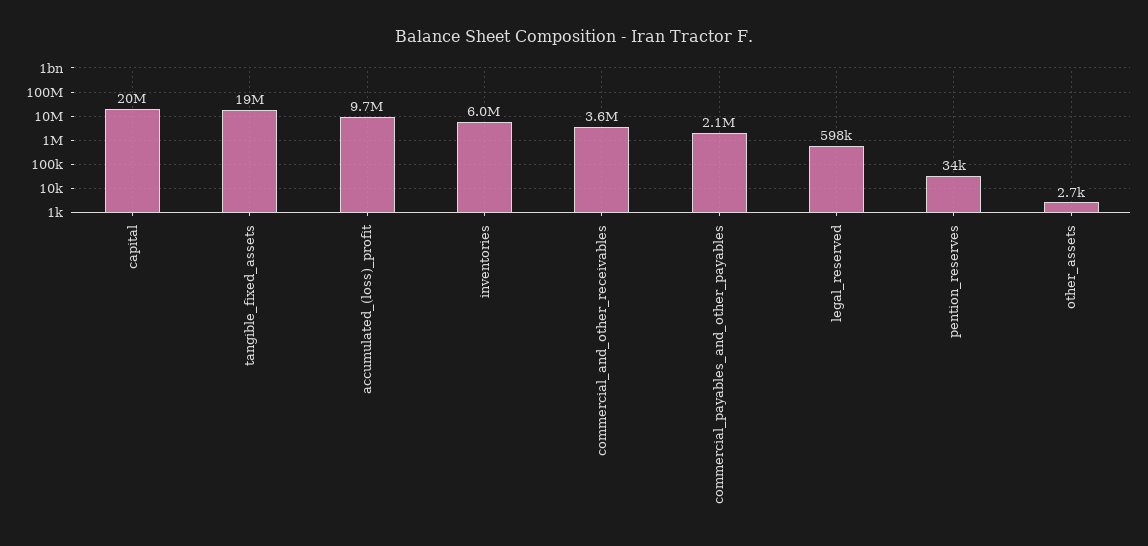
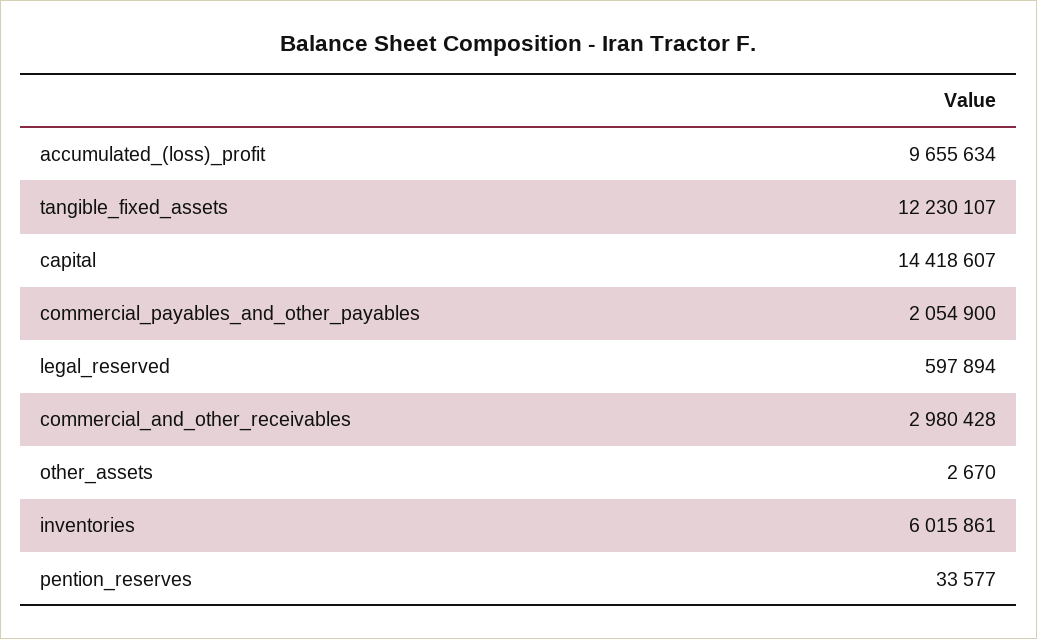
  {
-   "capital": 20000000,
+   "capital": 14418607,
-   "tangible_fixed_assets": 19000000,
+   "tangible_fixed_assets": 12230107,
    "accumulated_(loss)_profit": 9655634,
    "inventories": 6015861,
-   "commercial_and_other_receivables": 3600000,
+   "commercial_and_other_receivables": 2980428,
    "commercial_payables_and_other_payables": 2054900,
    "legal_reserved": 597894,
    "pention_reserves": 33577,
    "other_assets": 2670
  }

